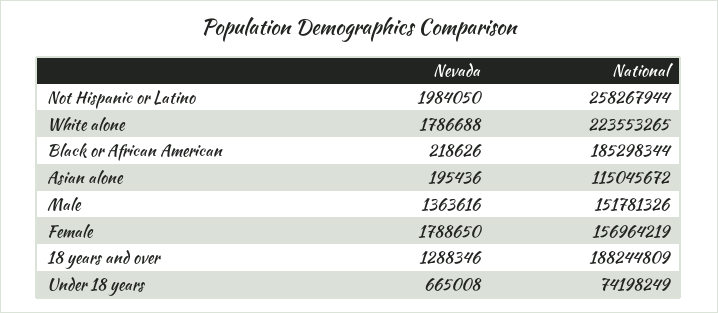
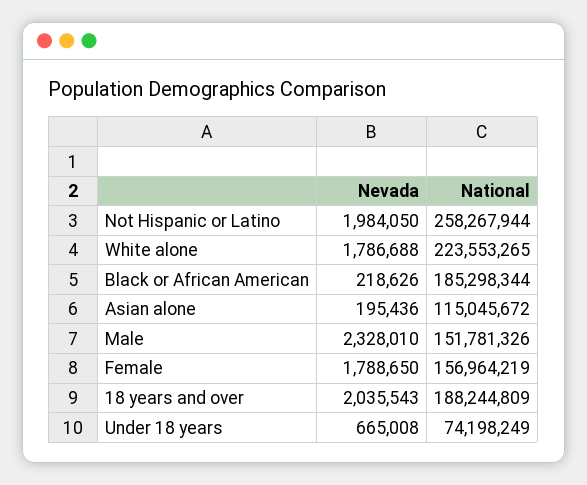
  {
    "Nevada": {
      "Not Hispanic or Latino": 1984050,
      "White alone": 1786688,
      "Black or African American": 218626,
      "Asian alone": 195436,
-     "Male": 1363616,
+     "Male": 2328010,
      "Female": 1788650,
-     "18 years and over": 1288346,
+     "18 years and over": 2035543,
      "Under 18 years": 665008
    },
    "National": {
      "Not Hispanic or Latino": 258267944,
      "White alone": 223553265,
      "Black or African American": 185298344,
      "Asian alone": 115045672,
      "Male": 151781326,
      "Female": 156964219,
      "18 years and over": 188244809,
      "Under 18 years": 74198249
    }
  }

